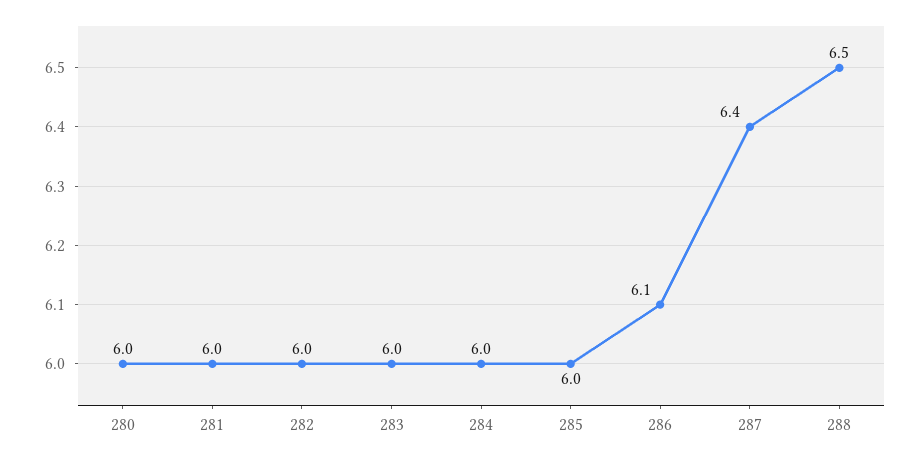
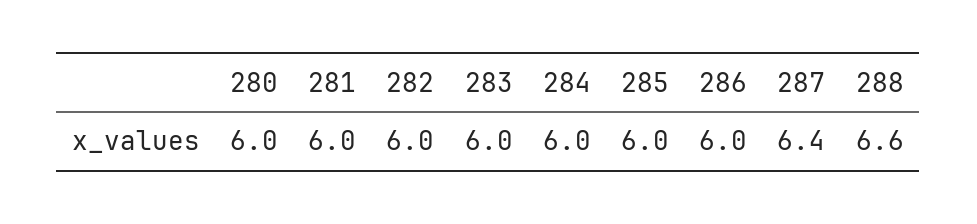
  {
    "280": 6,
    "281": 6,
    "282": 6,
    "283": 6,
    "284": 6,
    "285": 6,
-   "286": 6.1,
+   "286": 6,
    "287": 6.4,
-   "288": 6.5
+   "288": 6.6
  }

